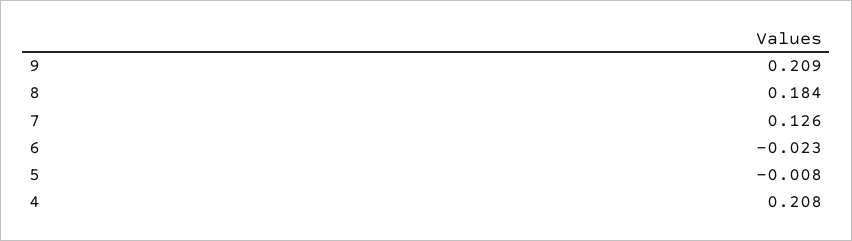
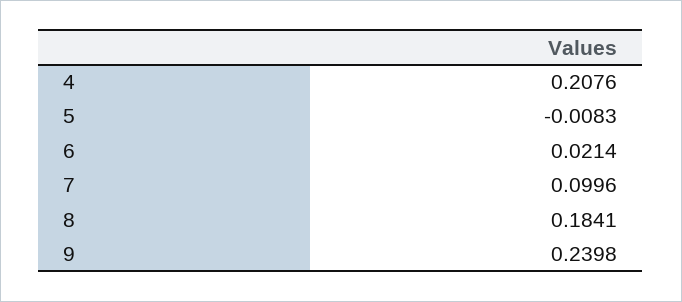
  {
-   "9": 0.209,
+   "9": 0.2398,
    "8": 0.1841,
-   "7": 0.126,
+   "7": 0.0996,
-   "6": -0.023,
+   "6": 0.0214,
    "5": -0.0083,
    "4": 0.2076
  }

